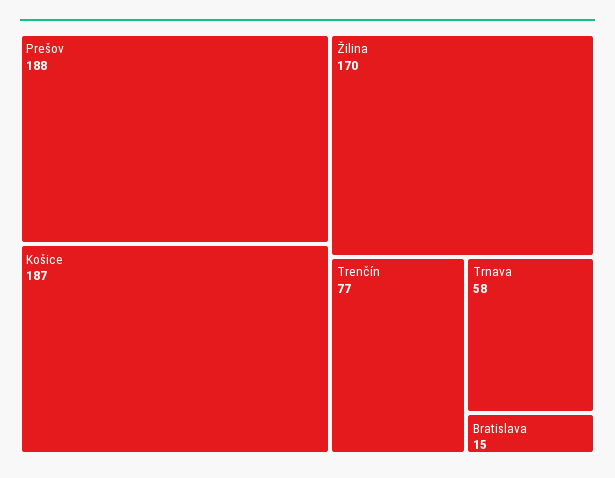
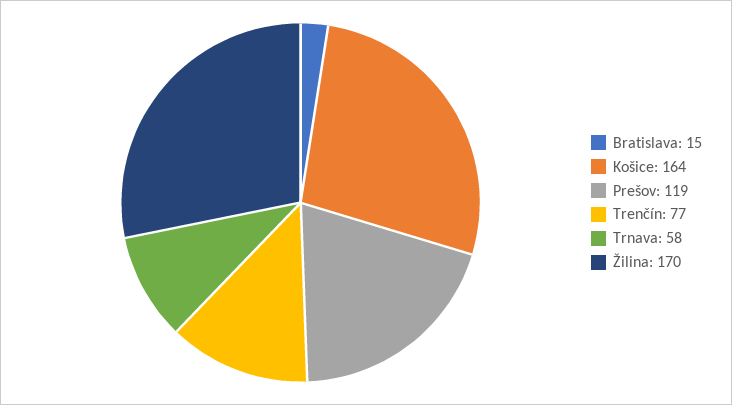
  {
-   "Prešov": 188,
+   "Prešov": 119,
-   "Košice": 187,
+   "Košice": 164,
    "Žilina": 170,
    "Trenčín": 77,
    "Trnava": 58,
    "Bratislava": 15
  }

